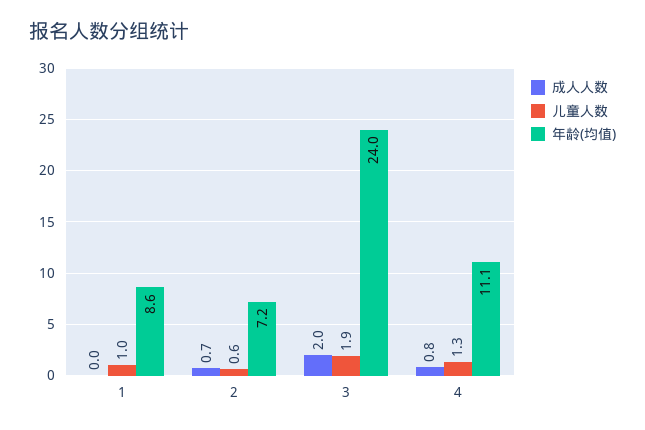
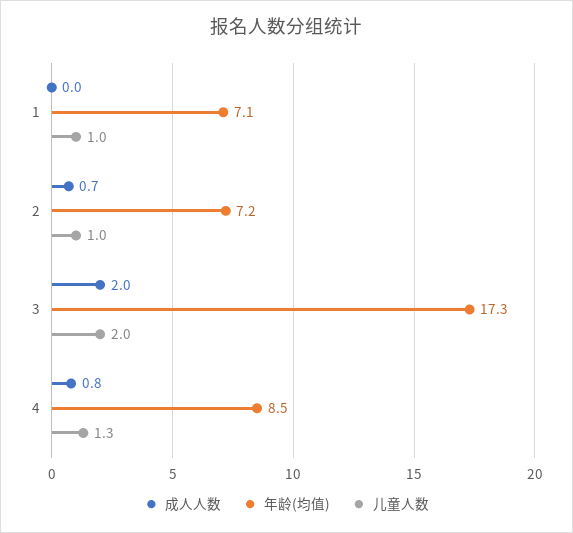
  {
    "成人人数": {
      "1": 0,
      "2": 0.7,
      "3": 2,
      "4": 0.8
    },
    "儿童人数": {
      "1": 1,
-     "2": 0.6,
+     "2": 1,
-     "3": 1.9,
+     "3": 2,
      "4": 1.3
    },
    "年龄(均值)": {
-     "1": 8.6,
+     "1": 7.1,
      "2": 7.2,
-     "3": 24,
+     "3": 17.3,
-     "4": 11.1
+     "4": 8.5
    }
  }

